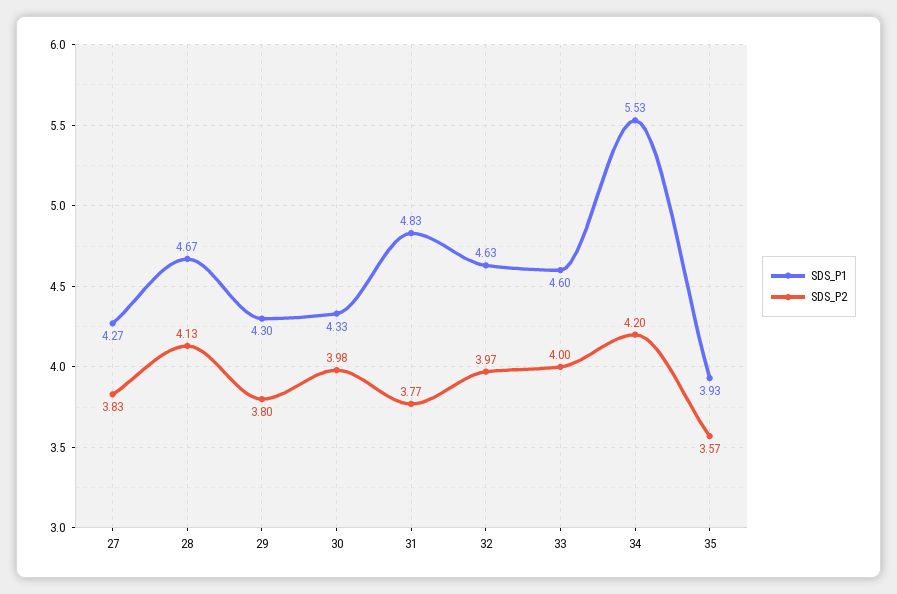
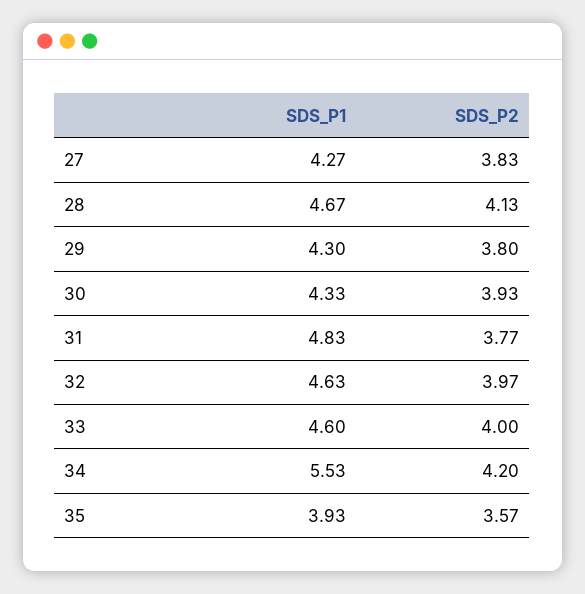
  {
    "SDS_P1": {
      "27": 4.27,
      "28": 4.67,
      "29": 4.3,
      "30": 4.33,
      "31": 4.83,
      "32": 4.63,
      "33": 4.6,
      "34": 5.53,
      "35": 3.93
    },
    "SDS_P2": {
      "27": 3.83,
      "28": 4.13,
      "29": 3.8,
-     "30": 3.98,
+     "30": 3.93,
      "31": 3.77,
      "32": 3.97,
      "33": 4,
      "34": 4.2,
      "35": 3.57
    }
  }

